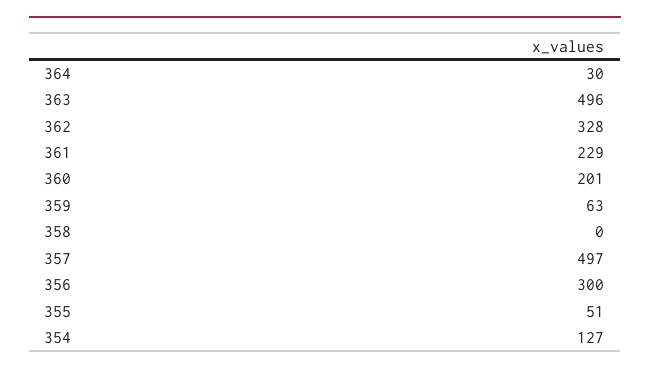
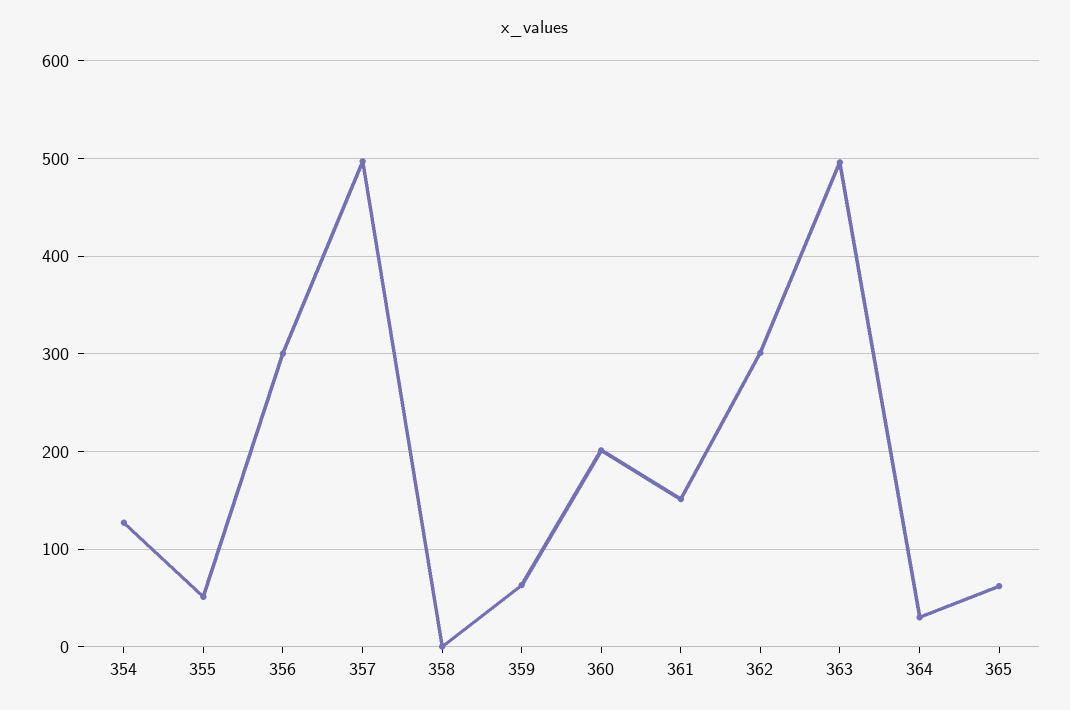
  {
    "364": 30,
    "363": 496,
-   "362": 328,
+   "362": 300,
-   "361": 229,
+   "361": 150,
    "360": 201,
    "359": 63,
    "358": 0,
    "357": 497,
    "356": 300,
    "355": 51,
-   "354": 127
+   "354": 127,
+   "365": 60
  }

